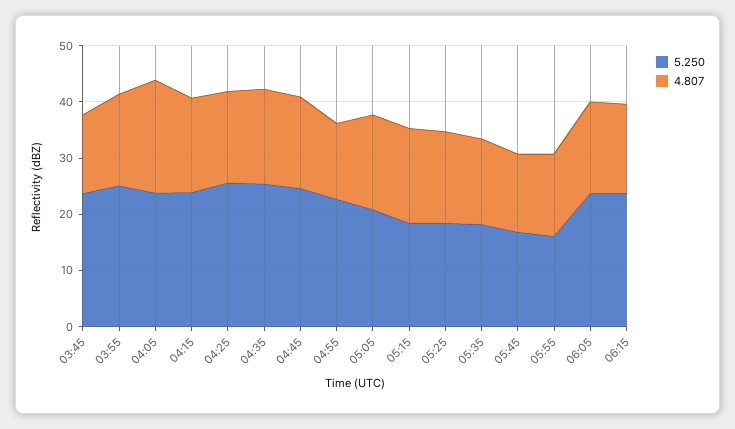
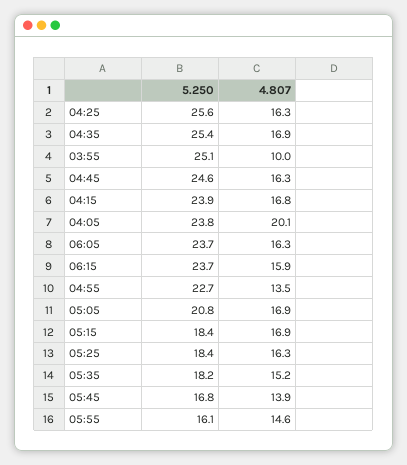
  {
    "5.250": {
-     "03:45": 24,
      "03:55": 25.1,
      "04:05": 23.8,
      "04:15": 23.9,
      "04:25": 25.6,
      "04:35": 25.4,
      "04:45": 24.6,
      "04:55": 22.7,
      "05:05": 20.8,
      "05:15": 18.4,
      "05:25": 18.4,
      "05:35": 18.2,
      "05:45": 16.8,
      "05:55": 16.1,
      "06:05": 23.7,
      "06:15": 23.7
    },
    "4.807": {
-     "03:45": 14,
-     "03:55": 16,
+     "03:55": 10,
      "04:05": 20.1,
      "04:15": 16.8,
      "04:25": 16.3,
      "04:35": 16.9,
      "04:45": 16.3,
      "04:55": 13.5,
      "05:05": 16.9,
      "05:15": 16.9,
      "05:25": 16.3,
      "05:35": 15.2,
      "05:45": 13.9,
      "05:55": 14.6,
      "06:05": 16.3,
      "06:15": 15.9
    }
  }

